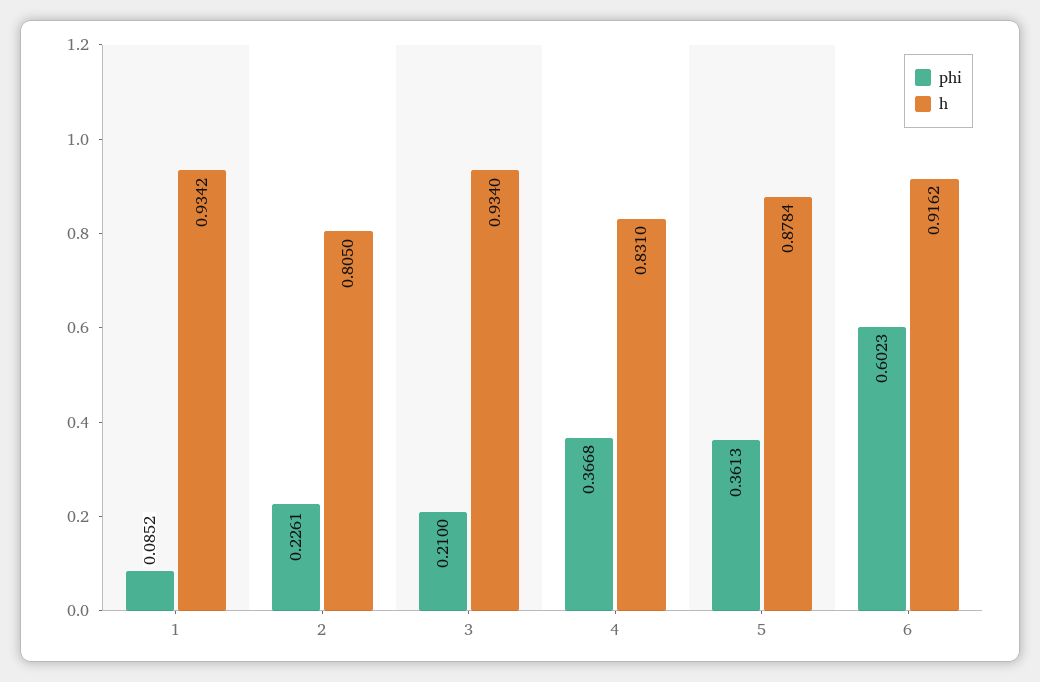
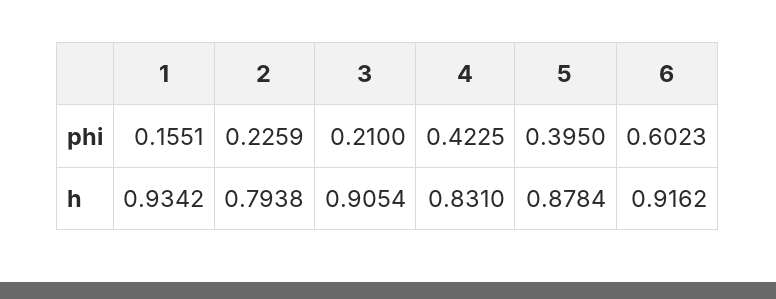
  {
    "phi": {
-     "1": 0.0852,
+     "1": 0.1551,
-     "2": 0.2261,
+     "2": 0.2259,
      "3": 0.21,
-     "4": 0.3668,
+     "4": 0.4225,
-     "5": 0.3613,
+     "5": 0.395,
      "6": 0.6023
    },
    "h": {
      "1": 0.9342,
-     "2": 0.805,
+     "2": 0.7938,
-     "3": 0.934,
+     "3": 0.9054,
      "4": 0.831,
      "5": 0.8784,
      "6": 0.9162
    }
  }

